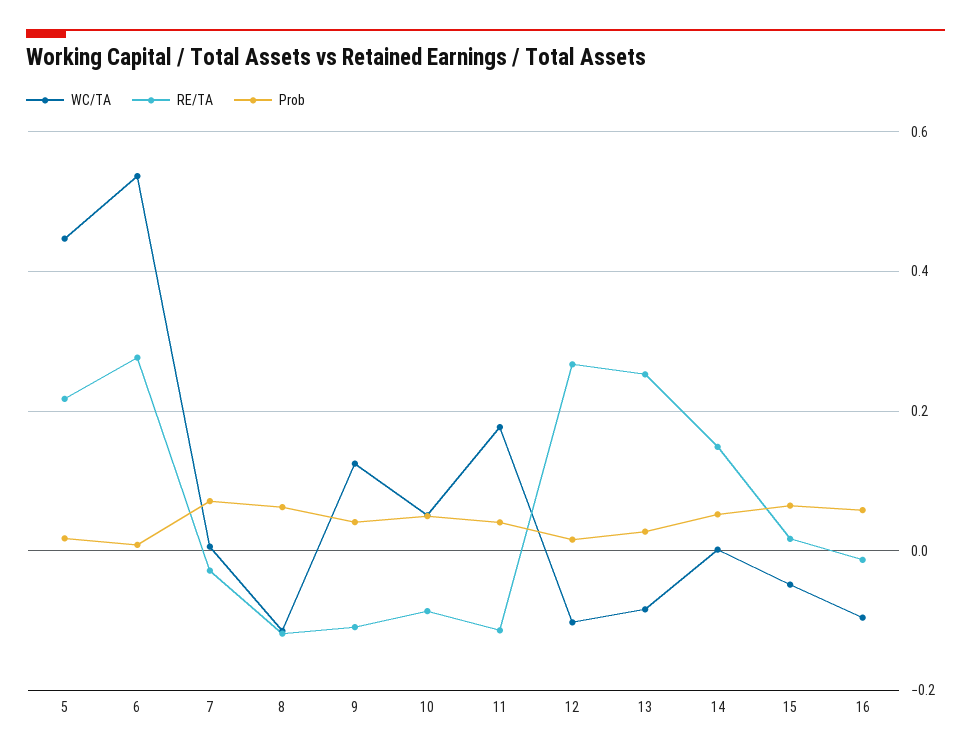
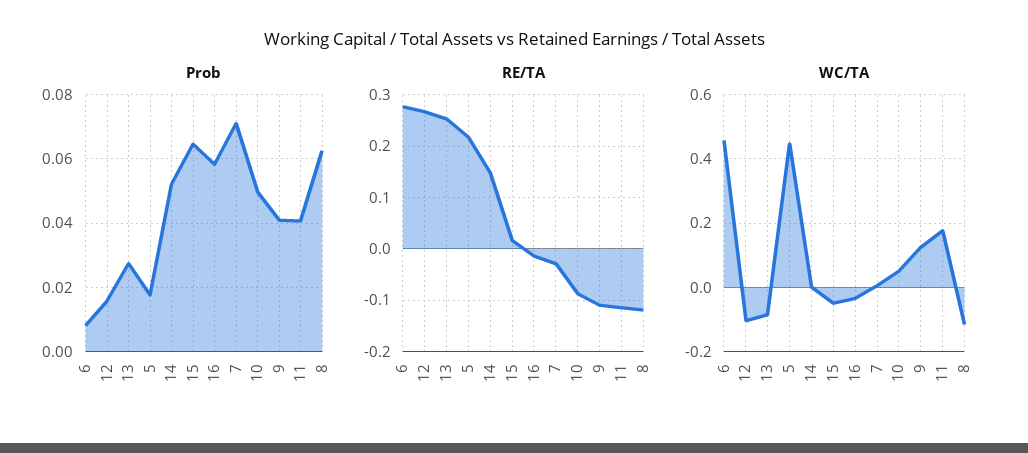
  {
    "WC/TA": {
      "5": 0.44,
-     "6": 0.54,
+     "6": 0.46,
      "7": 0,
      "8": -0.12,
      "9": 0.12,
      "10": 0.06,
      "11": 0.18,
      "12": -0.1,
      "13": -0.08,
      "14": 0,
      "15": -0.04,
-     "16": -0.1
+     "16": -0.04
    },
    "RE/TA": {
      "5": 0.22,
      "6": 0.28,
      "7": -0.02,
      "8": -0.12,
      "9": -0.1,
      "10": -0.08,
      "11": -0.12,
      "12": 0.26,
      "13": 0.26,
      "14": 0.14,
      "15": 0.02,
      "16": -0.02
    },
    "Prob": {
      "5": 0.018,
      "6": 0.008,
      "7": 0.072,
      "8": 0.062,
      "9": 0.042,
      "10": 0.05,
      "11": 0.04,
      "12": 0.016,
      "13": 0.028,
      "14": 0.052,
      "15": 0.064,
      "16": 0.058
    }
  }

